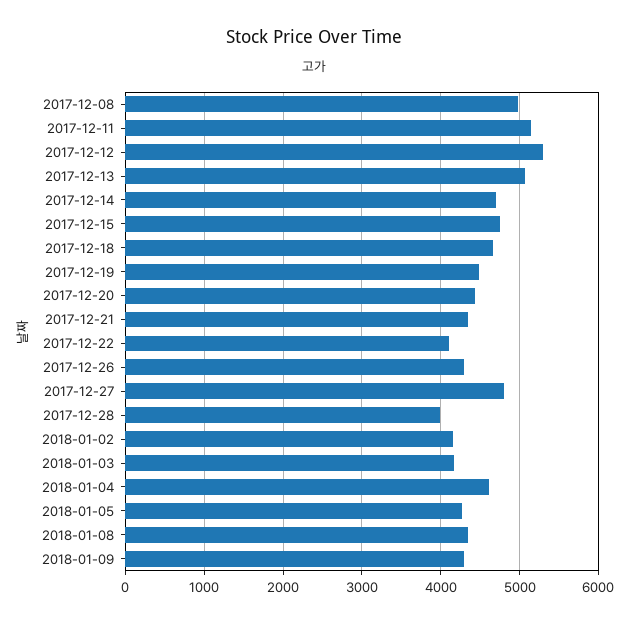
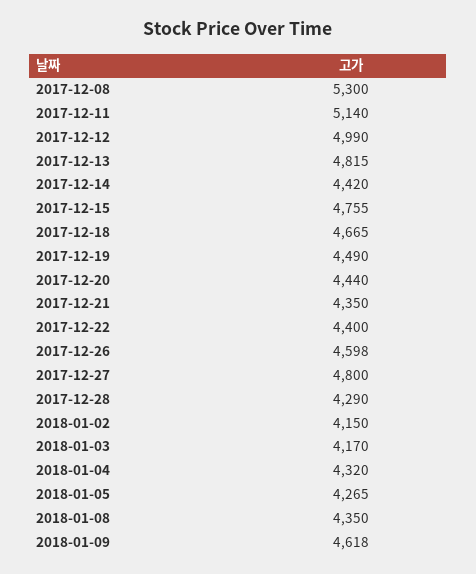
  {
-   "2017-12-08": 5000,
+   "2017-12-08": 5300,
    "2017-12-11": 5140,
-   "2017-12-12": 5300,
+   "2017-12-12": 4990,
-   "2017-12-13": 5100,
+   "2017-12-13": 4815,
-   "2017-12-14": 4700,
+   "2017-12-14": 4420,
    "2017-12-15": 4755,
    "2017-12-18": 4665,
    "2017-12-19": 4490,
    "2017-12-20": 4440,
    "2017-12-21": 4350,
-   "2017-12-22": 4100,
+   "2017-12-22": 4400,
-   "2017-12-26": 4300,
+   "2017-12-26": 4598,
    "2017-12-27": 4800,
-   "2017-12-28": 4000,
+   "2017-12-28": 4290,
    "2018-01-02": 4150,
    "2018-01-03": 4170,
-   "2018-01-04": 4600,
+   "2018-01-04": 4320,
    "2018-01-05": 4265,
    "2018-01-08": 4350,
-   "2018-01-09": 4300
+   "2018-01-09": 4618
  }

